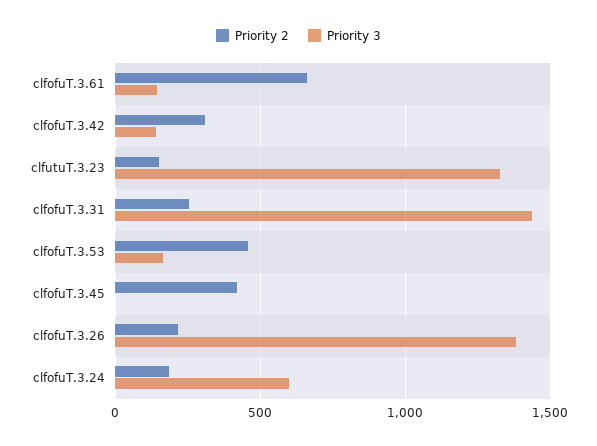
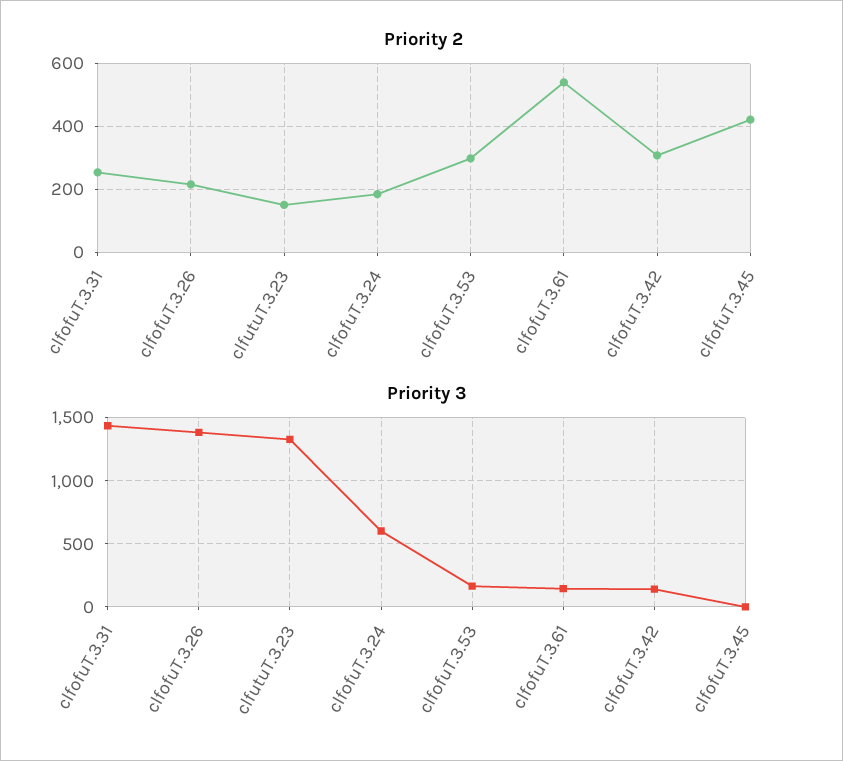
  {
    "Priority 2": {
-     "clfofuT.3.61": 650,
+     "clfofuT.3.61": 540,
      "clfofuT.3.42": 300,
      "clfutuT.3.23": 160,
      "clfofuT.3.31": 260,
-     "clfofuT.3.53": 450,
+     "clfofuT.3.53": 300,
      "clfofuT.3.45": 420,
      "clfofuT.3.26": 220,
      "clfofuT.3.24": 180
    },
    "Priority 3": {
      "clfofuT.3.61": 150,
      "clfofuT.3.42": 150,
      "clfutuT.3.23": 1350,
      "clfofuT.3.31": 1450,
      "clfofuT.3.53": 150,
      "clfofuT.3.45": 0,
      "clfofuT.3.26": 1400,
      "clfofuT.3.24": 600
    }
  }

